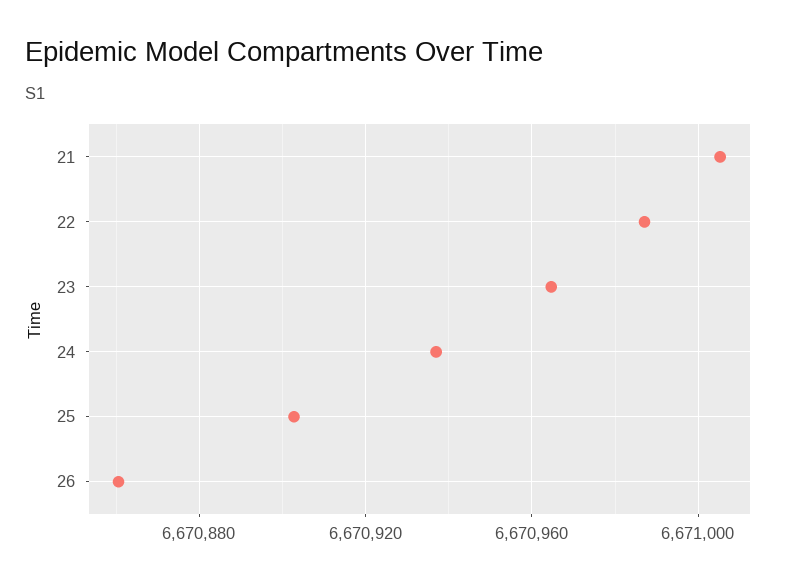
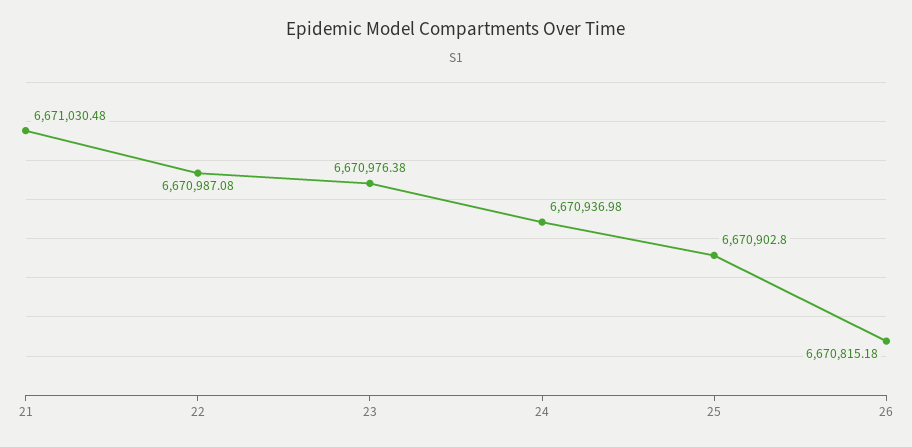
  {
-   "21": 6671005,
+   "21": 6671030.48,
    "22": 6670987.08,
-   "23": 6670965,
+   "23": 6670976.38,
    "24": 6670936.98,
    "25": 6670902.8,
-   "26": 6670860
+   "26": 6670815.18
  }

